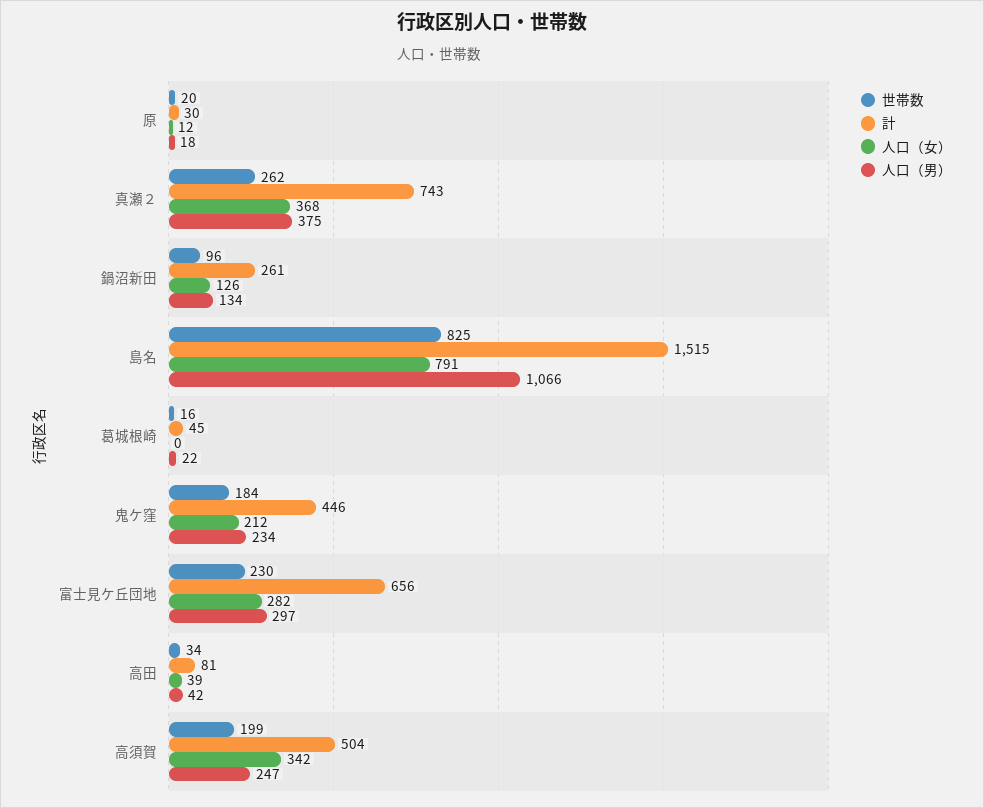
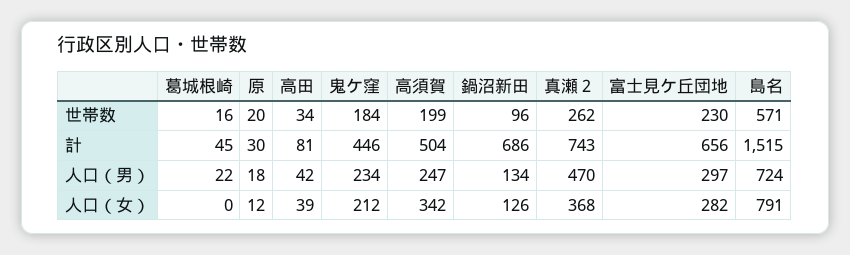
  {
    "世帯数": {
      "原": 20,
      "真瀬２": 262,
      "鍋沼新田": 96,
-     "島名": 825,
+     "島名": 571,
      "葛城根崎": 16,
      "鬼ケ窪": 184,
      "富士見ケ丘団地": 230,
      "高田": 34,
      "高須賀": 199
    },
    "計": {
      "原": 30,
      "真瀬２": 743,
-     "鍋沼新田": 261,
+     "鍋沼新田": 686,
      "島名": 1515,
      "葛城根崎": 45,
      "鬼ケ窪": 446,
      "富士見ケ丘団地": 656,
      "高田": 81,
      "高須賀": 504
    },
    "人口（女）": {
      "原": 12,
      "真瀬２": 368,
      "鍋沼新田": 126,
      "島名": 791,
      "葛城根崎": 0,
      "鬼ケ窪": 212,
      "富士見ケ丘団地": 282,
      "高田": 39,
      "高須賀": 342
    },
    "人口（男）": {
      "原": 18,
-     "真瀬２": 375,
+     "真瀬２": 470,
      "鍋沼新田": 134,
-     "島名": 1066,
+     "島名": 724,
      "葛城根崎": 22,
      "鬼ケ窪": 234,
      "富士見ケ丘団地": 297,
      "高田": 42,
      "高須賀": 247
    }
  }

